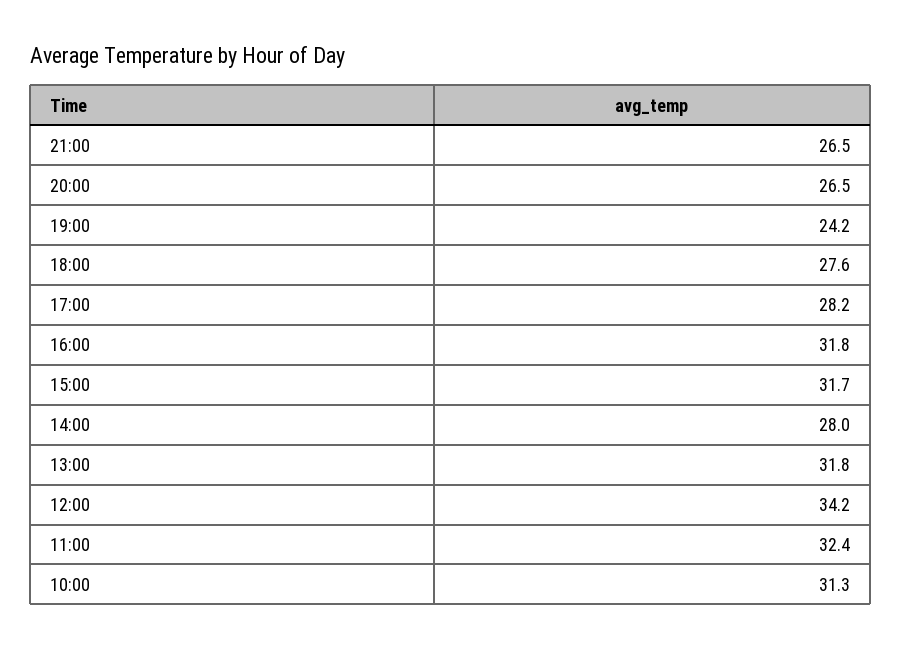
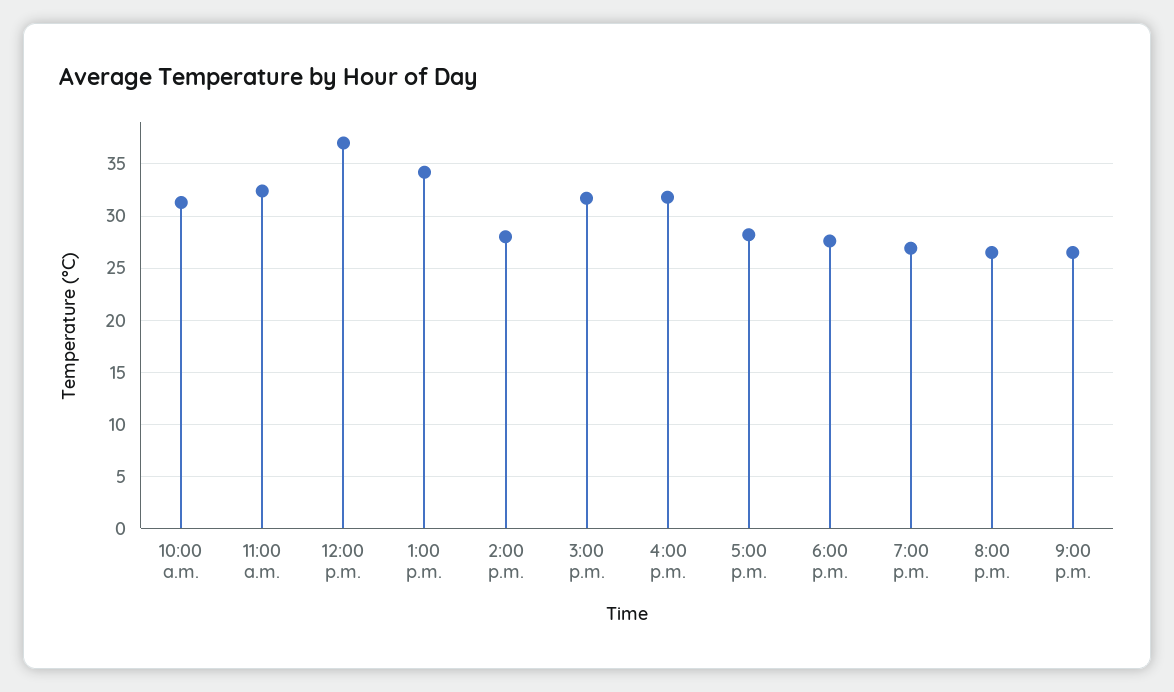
  {
    "21:00": 26.5,
    "20:00": 26.5,
-   "19:00": 24.2,
+   "19:00": 27,
    "18:00": 27.6,
    "17:00": 28.2,
    "16:00": 31.8,
    "15:00": 31.7,
    "14:00": 28,
-   "13:00": 31.8,
+   "13:00": 34,
-   "12:00": 34.2,
+   "12:00": 37,
    "11:00": 32.4,
    "10:00": 31.3
  }

